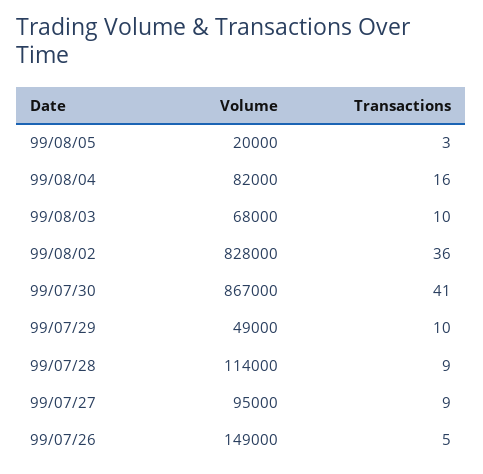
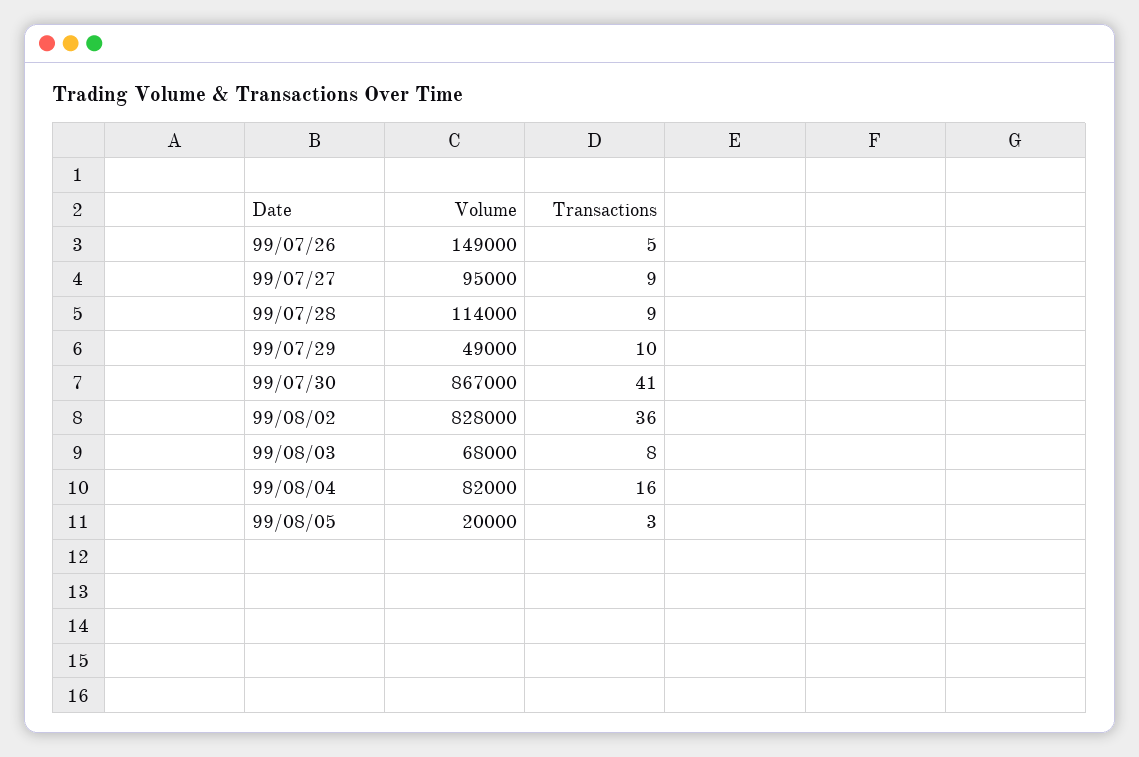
  {
    "Volume": {
      "99/08/05": 20000,
      "99/08/04": 82000,
      "99/08/03": 68000,
      "99/08/02": 828000,
      "99/07/30": 867000,
      "99/07/29": 49000,
      "99/07/28": 114000,
      "99/07/27": 95000,
      "99/07/26": 149000
    },
    "Transactions": {
      "99/08/05": 3,
      "99/08/04": 16,
-     "99/08/03": 10,
+     "99/08/03": 8,
      "99/08/02": 36,
      "99/07/30": 41,
      "99/07/29": 10,
      "99/07/28": 9,
      "99/07/27": 9,
      "99/07/26": 5
    }
  }

